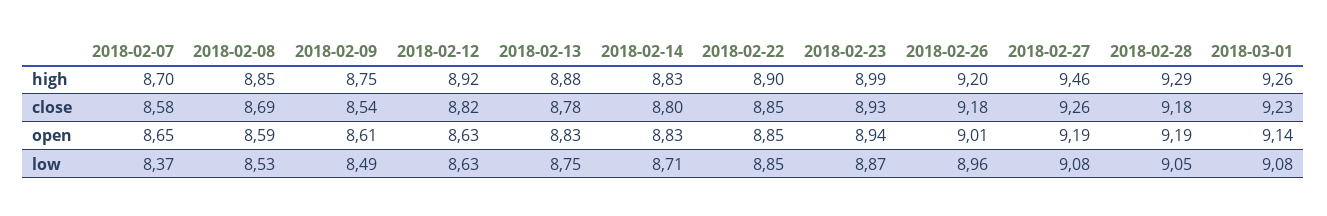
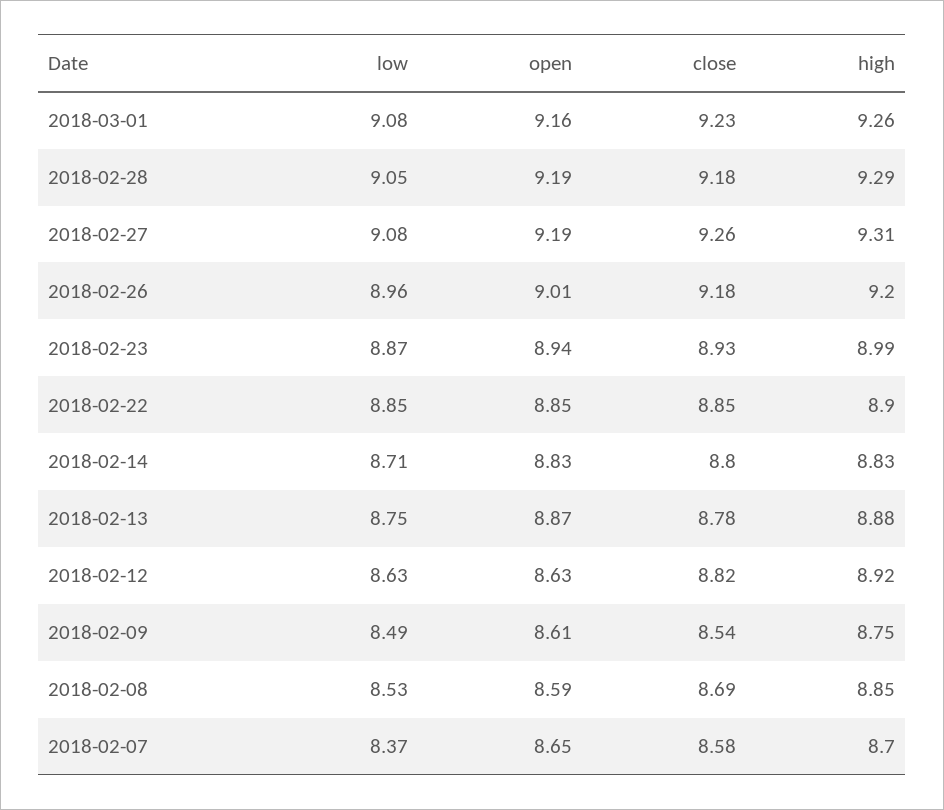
  {
    "2018-02-07": {
      "high": 8.7,
      "close": 8.58,
      "open": 8.65,
      "low": 8.37
    },
    "2018-02-08": {
      "high": 8.85,
      "close": 8.69,
      "open": 8.59,
      "low": 8.53
    },
    "2018-02-09": {
      "high": 8.75,
      "close": 8.54,
      "open": 8.61,
      "low": 8.49
    },
    "2018-02-12": {
      "high": 8.92,
      "close": 8.82,
      "open": 8.63,
      "low": 8.63
    },
    "2018-02-13": {
      "high": 8.88,
      "close": 8.78,
-     "open": 8.83,
+     "open": 8.87,
      "low": 8.75
    },
    "2018-02-14": {
      "high": 8.83,
      "close": 8.8,
      "open": 8.83,
      "low": 8.71
    },
    "2018-02-22": {
      "high": 8.9,
      "close": 8.85,
      "open": 8.85,
      "low": 8.85
    },
    "2018-02-23": {
      "high": 8.99,
      "close": 8.93,
      "open": 8.94,
      "low": 8.87
    },
    "2018-02-26": {
      "high": 9.2,
      "close": 9.18,
      "open": 9.01,
      "low": 8.96
    },
    "2018-02-27": {
-     "high": 9.46,
+     "high": 9.31,
      "close": 9.26,
      "open": 9.19,
      "low": 9.08
    },
    "2018-02-28": {
      "high": 9.29,
      "close": 9.18,
      "open": 9.19,
      "low": 9.05
    },
    "2018-03-01": {
      "high": 9.26,
      "close": 9.23,
-     "open": 9.14,
+     "open": 9.16,
      "low": 9.08
    }
  }

